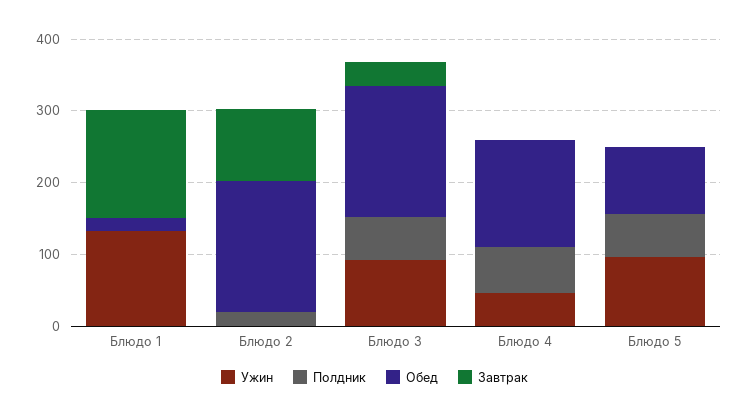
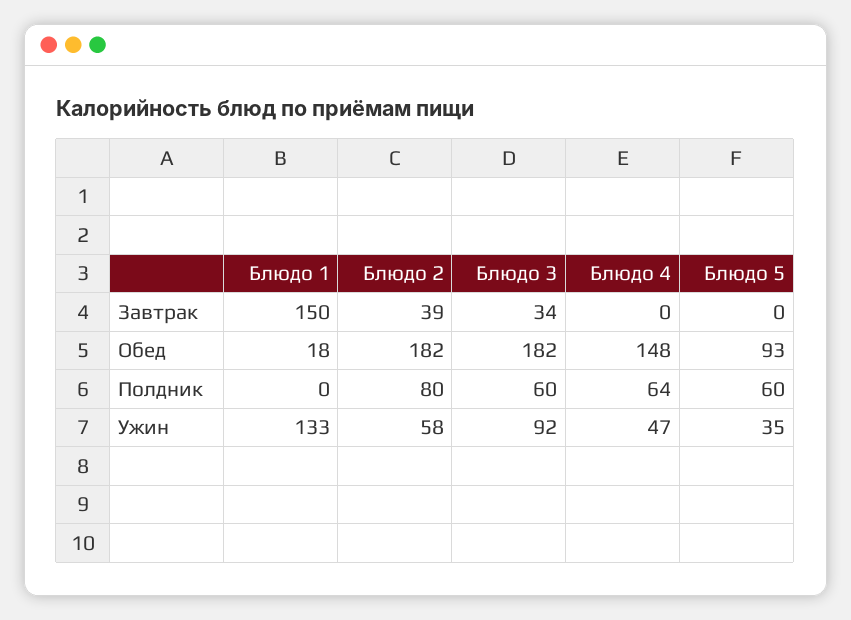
  {
    "Ужин": {
      "Блюдо 1": 133,
-     "Блюдо 2": 0,
+     "Блюдо 2": 58,
      "Блюдо 3": 92,
      "Блюдо 4": 47,
-     "Блюдо 5": 100
+     "Блюдо 5": 35
    },
    "Полдник": {
      "Блюдо 1": 0,
-     "Блюдо 2": 20,
+     "Блюдо 2": 80,
      "Блюдо 3": 60,
      "Блюдо 4": 64,
      "Блюдо 5": 60
    },
    "Обед": {
      "Блюдо 1": 18,
      "Блюдо 2": 182,
      "Блюдо 3": 182,
      "Блюдо 4": 148,
      "Блюдо 5": 93
    },
    "Завтрак": {
      "Блюдо 1": 150,
-     "Блюдо 2": 100,
+     "Блюдо 2": 39,
      "Блюдо 3": 34,
      "Блюдо 4": 0,
      "Блюдо 5": 0
    }
  }

